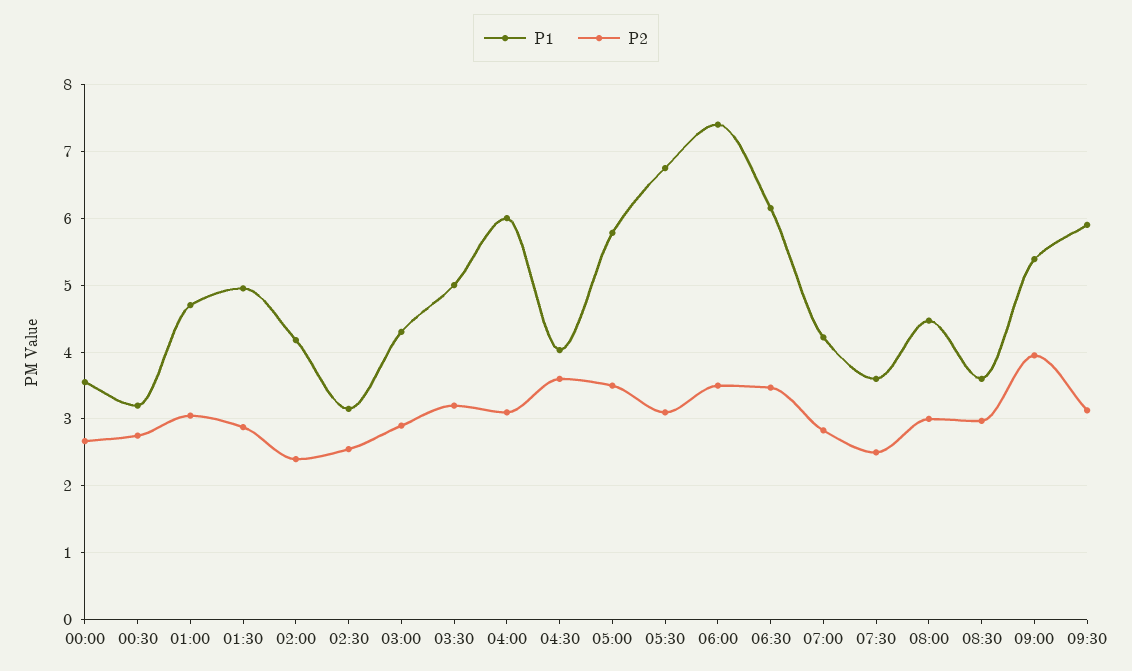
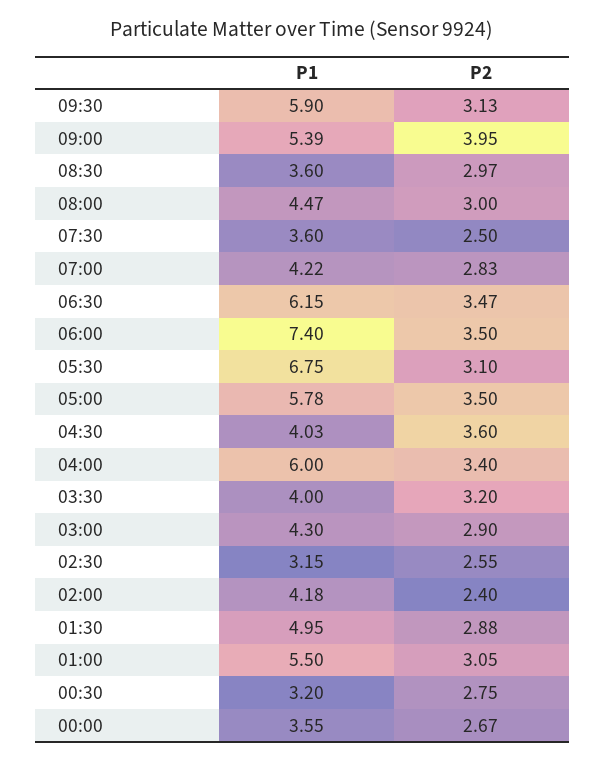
  {
    "P1": {
      "00:00": 3.55,
      "00:30": 3.2,
-     "01:00": 4.7,
+     "01:00": 5.5,
      "01:30": 4.95,
      "02:00": 4.18,
      "02:30": 3.15,
      "03:00": 4.3,
-     "03:30": 5,
+     "03:30": 4,
      "04:00": 6,
      "04:30": 4.03,
      "05:00": 5.78,
      "05:30": 6.75,
      "06:00": 7.4,
      "06:30": 6.15,
      "07:00": 4.22,
      "07:30": 3.6,
      "08:00": 4.47,
      "08:30": 3.6,
      "09:00": 5.39,
      "09:30": 5.9
    },
    "P2": {
      "00:00": 2.67,
      "00:30": 2.75,
      "01:00": 3.05,
      "01:30": 2.88,
      "02:00": 2.4,
      "02:30": 2.55,
      "03:00": 2.9,
      "03:30": 3.2,
-     "04:00": 3.1,
+     "04:00": 3.4,
      "04:30": 3.6,
      "05:00": 3.5,
      "05:30": 3.1,
      "06:00": 3.5,
      "06:30": 3.47,
      "07:00": 2.83,
      "07:30": 2.5,
      "08:00": 3,
      "08:30": 2.97,
      "09:00": 3.95,
      "09:30": 3.13
    }
  }

